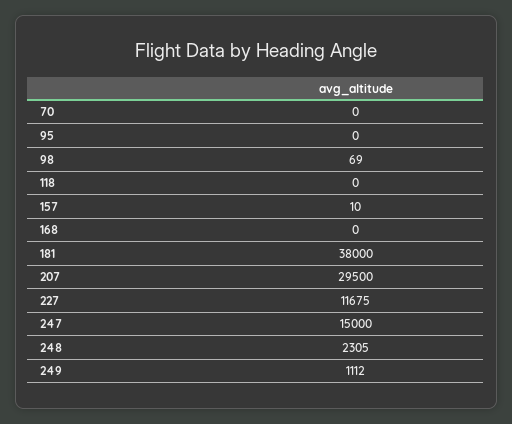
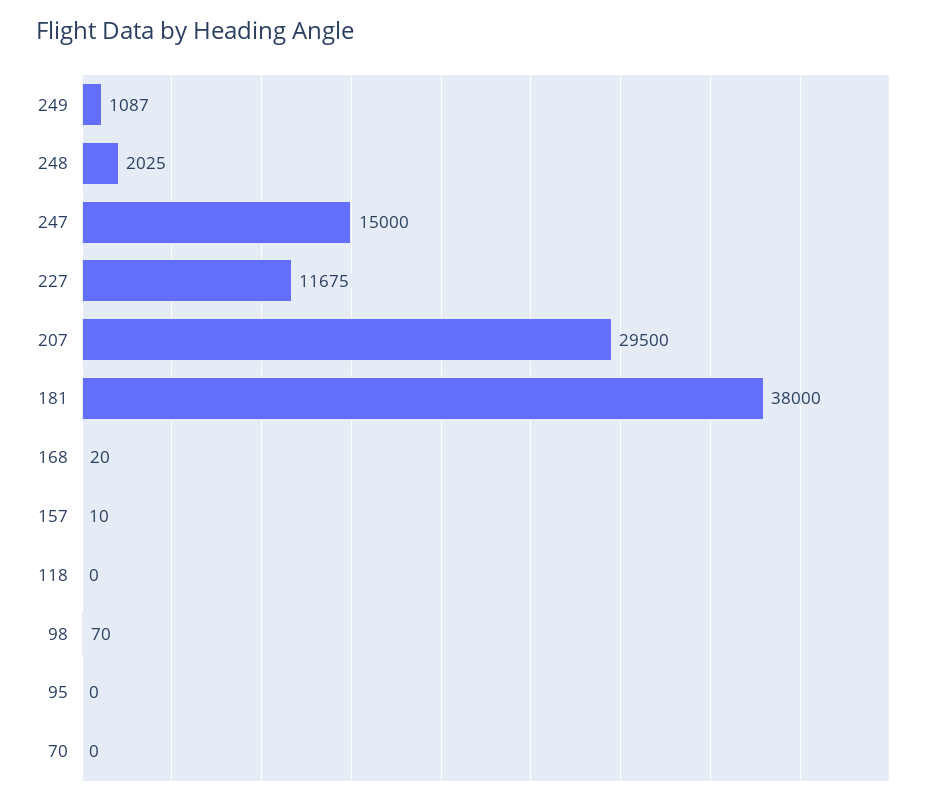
  {
    "70": 0,
    "95": 0,
-   "98": 69,
+   "98": 70,
    "118": 0,
    "157": 10,
-   "168": 0,
+   "168": 20,
    "181": 38000,
    "207": 29500,
    "227": 11675,
    "247": 15000,
-   "248": 2305,
+   "248": 2025,
-   "249": 1112
+   "249": 1087
  }

